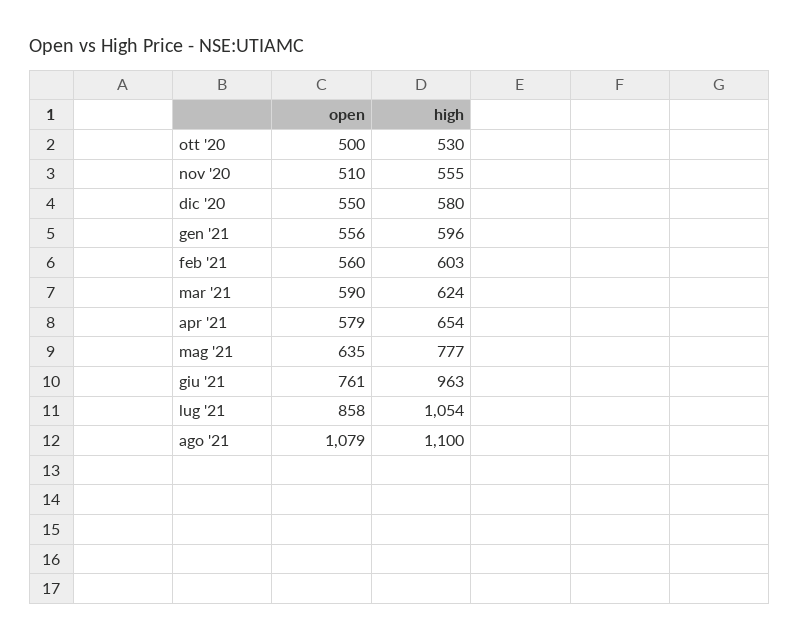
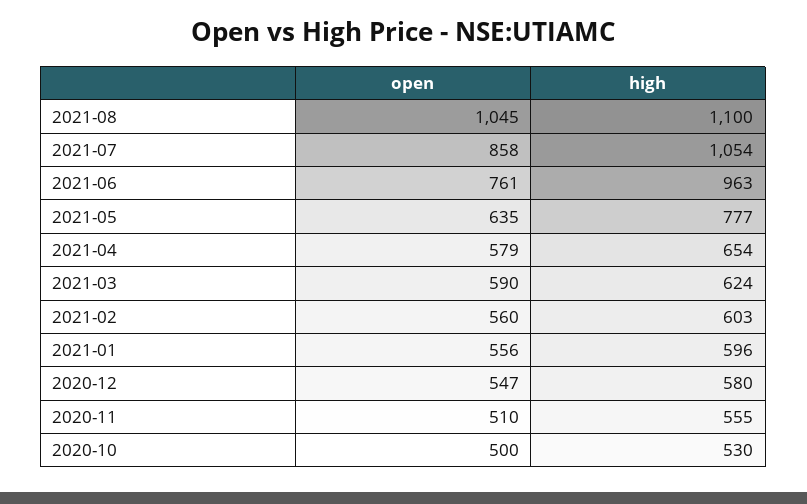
  {
    "open": {
      "ott '20": 500,
      "nov '20": 510,
-     "dic '20": 550,
+     "dic '20": 547,
      "gen '21": 556,
      "feb '21": 560,
      "mar '21": 590,
      "apr '21": 579,
      "mag '21": 635,
      "giu '21": 761,
      "lug '21": 858,
-     "ago '21": 1079
+     "ago '21": 1045
    },
    "high": {
      "ott '20": 530,
      "nov '20": 555,
      "dic '20": 580,
      "gen '21": 596,
      "feb '21": 603,
      "mar '21": 624,
      "apr '21": 654,
      "mag '21": 777,
      "giu '21": 963,
      "lug '21": 1054,
      "ago '21": 1100
    }
  }

